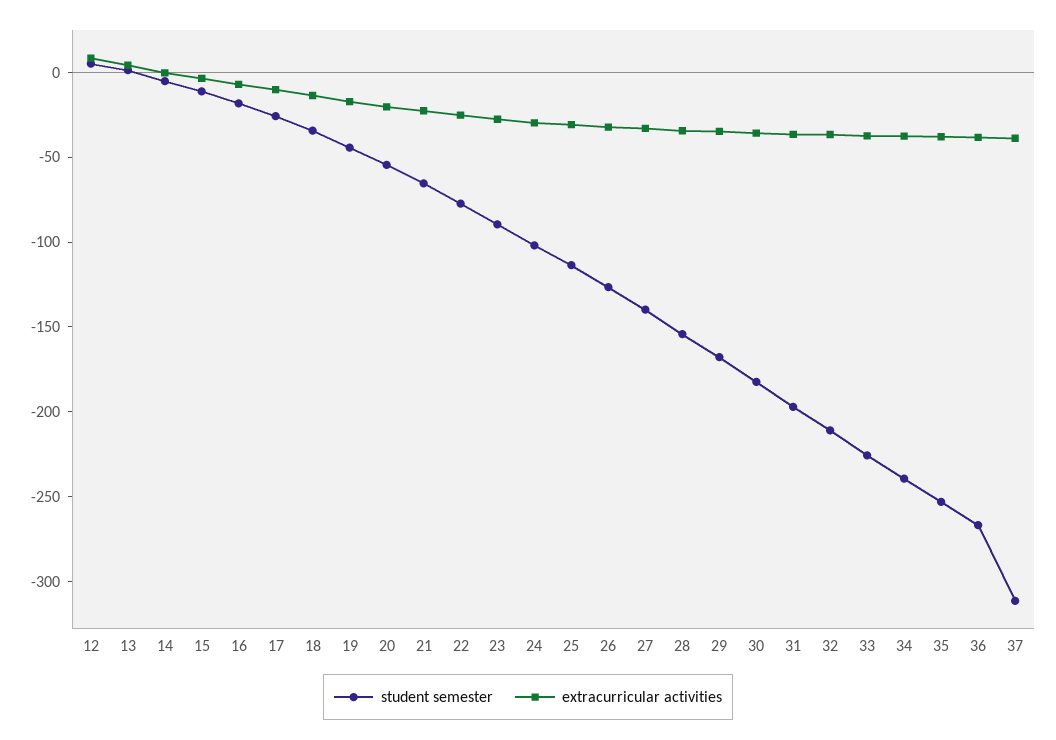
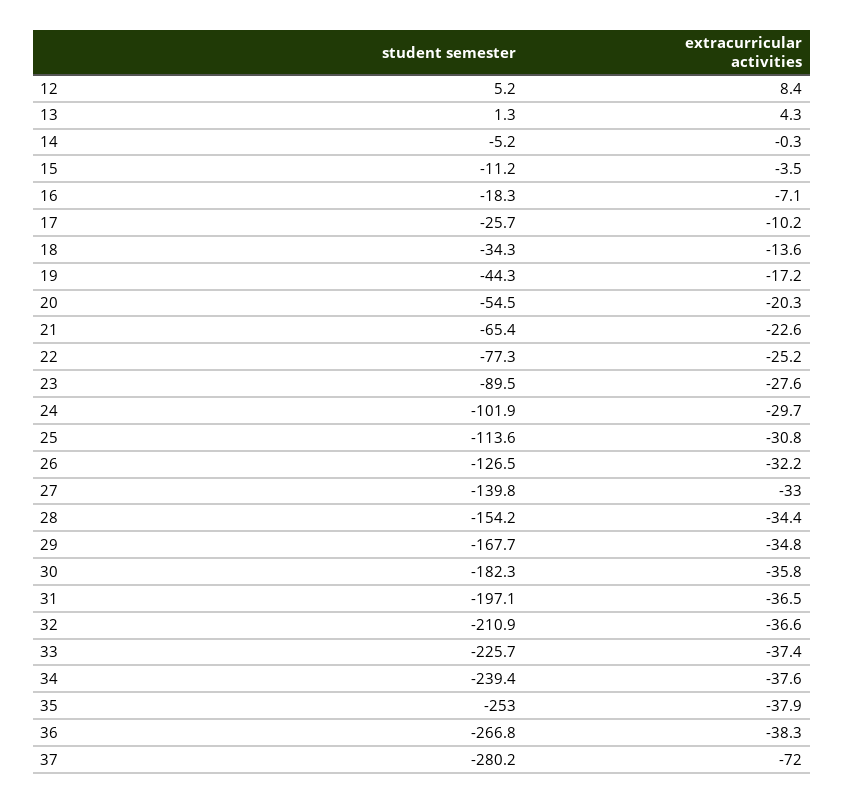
  {
    "student semester": {
      "12": 5.2,
      "13": 1.3,
      "14": -5.2,
      "15": -11.2,
      "16": -18.3,
      "17": -25.7,
      "18": -34.3,
      "19": -44.3,
      "20": -54.5,
      "21": -65.4,
      "22": -77.3,
      "23": -89.5,
      "24": -101.9,
      "25": -113.6,
      "26": -126.5,
      "27": -139.8,
      "28": -154.2,
      "29": -167.7,
      "30": -182.3,
      "31": -197.1,
      "32": -210.9,
      "33": -225.7,
      "34": -239.4,
      "35": -253,
      "36": -266.8,
-     "37": -310
+     "37": -280.2
    },
    "extracurricular activities": {
      "12": 8.4,
      "13": 4.3,
      "14": -0.3,
      "15": -3.5,
      "16": -7.1,
      "17": -10.2,
      "18": -13.6,
      "19": -17.2,
      "20": -20.3,
      "21": -22.6,
      "22": -25.2,
      "23": -27.6,
      "24": -29.7,
      "25": -30.8,
      "26": -32.2,
      "27": -33,
      "28": -34.4,
      "29": -34.8,
      "30": -35.8,
      "31": -36.5,
      "32": -36.6,
      "33": -37.4,
      "34": -37.6,
      "35": -37.9,
      "36": -38.3,
-     "37": -40
+     "37": -72
    }
  }

